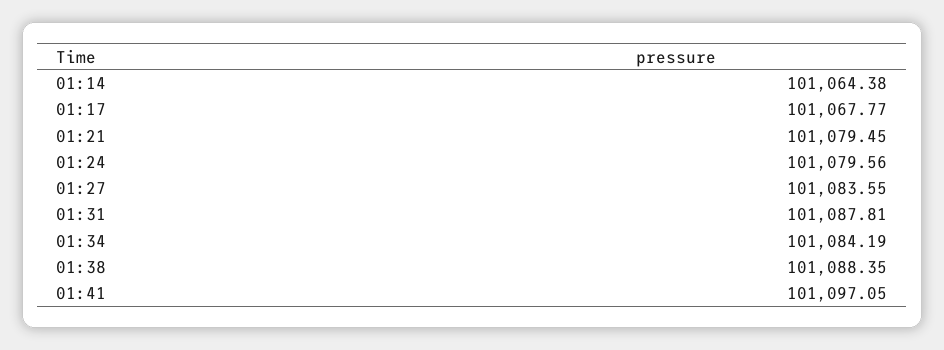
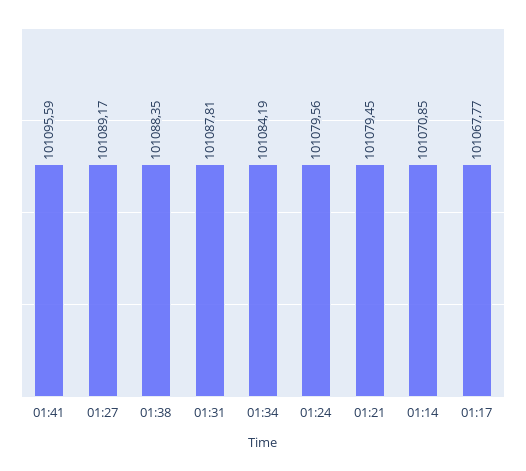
  {
-   "01:14": 101064.38,
+   "01:14": 101070.85,
    "01:17": 101067.77,
    "01:21": 101079.45,
    "01:24": 101079.56,
-   "01:27": 101083.55,
+   "01:27": 101089.17,
    "01:31": 101087.81,
    "01:34": 101084.19,
    "01:38": 101088.35,
-   "01:41": 101097.05
+   "01:41": 101095.59
  }

